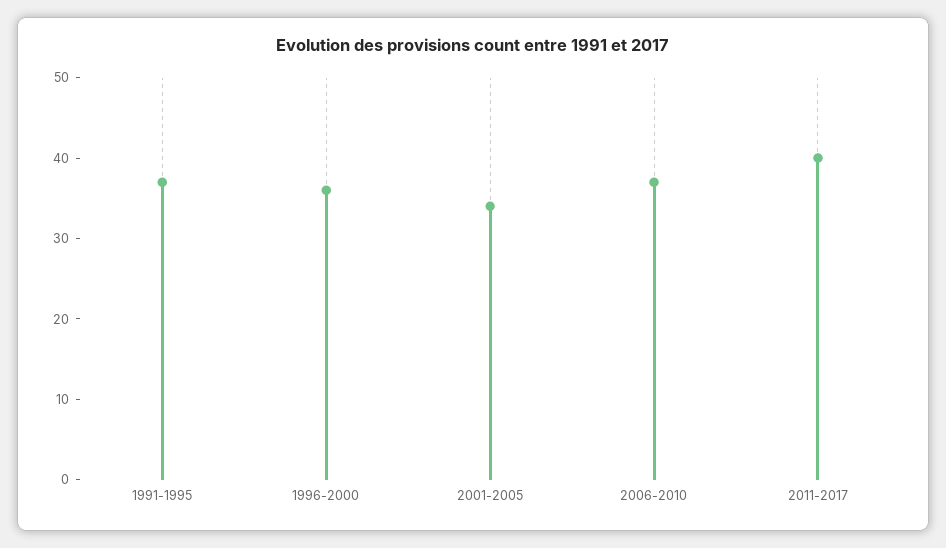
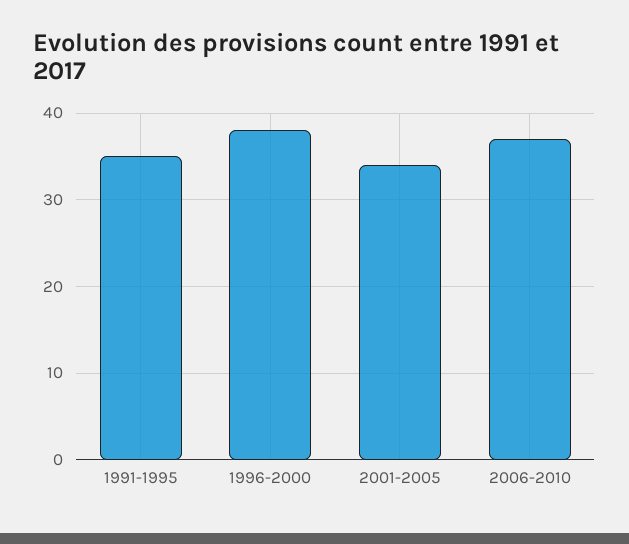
  {
-   "1991-1995": 37,
+   "1991-1995": 35,
-   "1996-2000": 36,
+   "1996-2000": 38,
    "2001-2005": 34,
-   "2006-2010": 37,
+   "2006-2010": 37
-   "2011-2017": 40
  }

